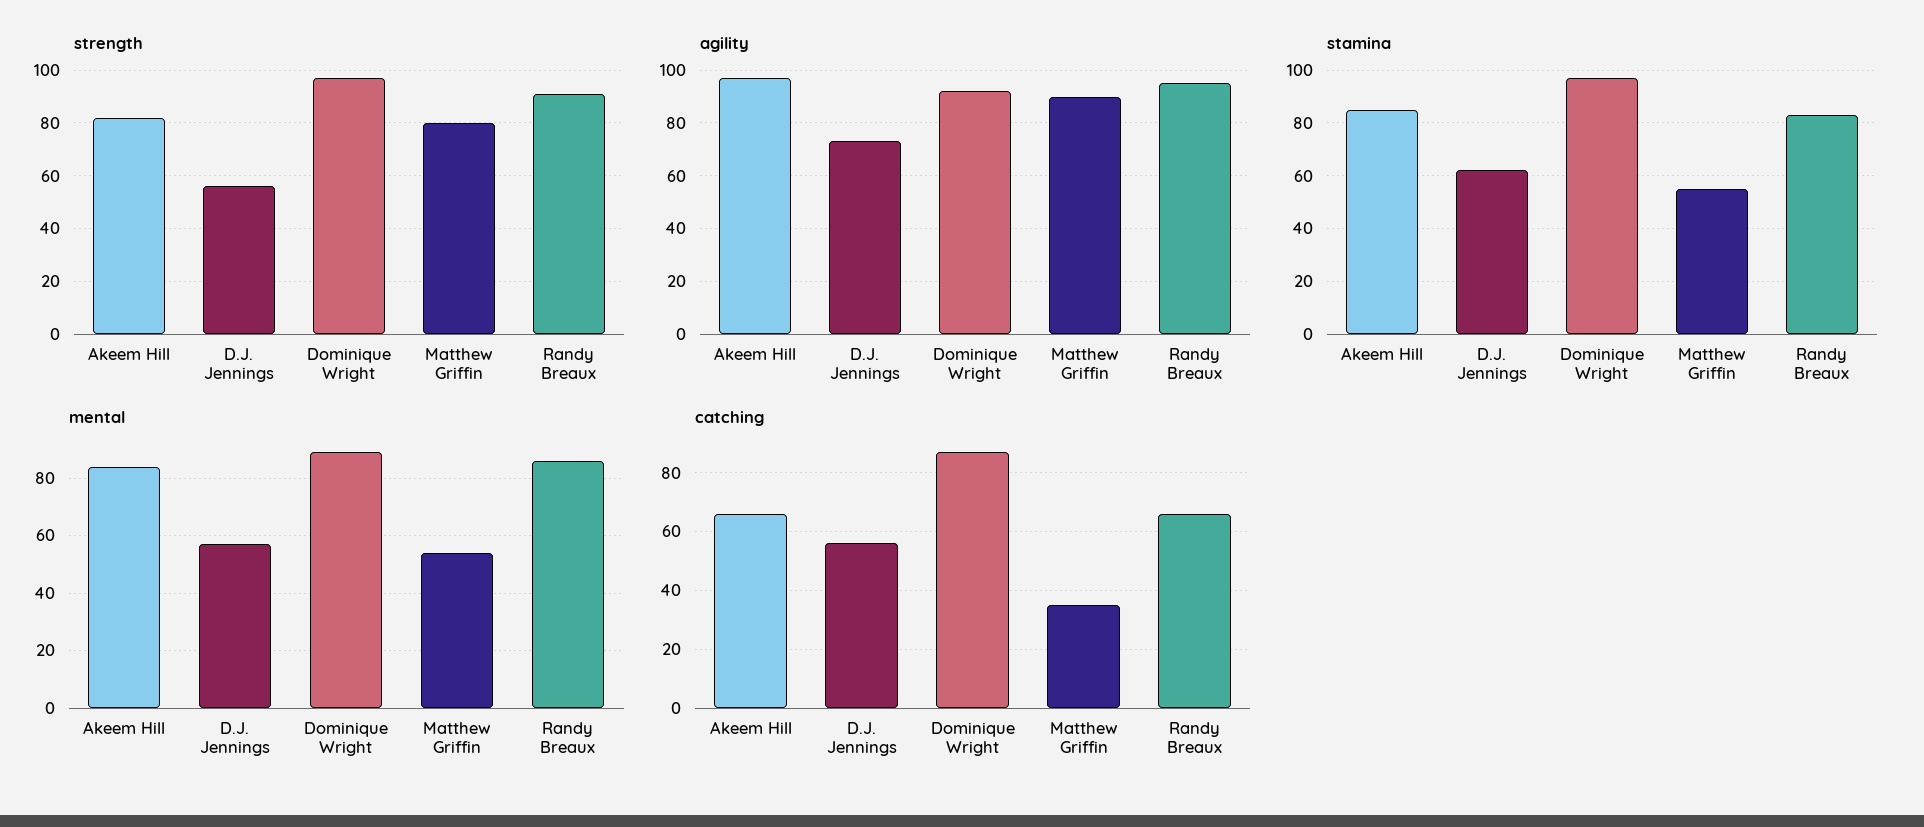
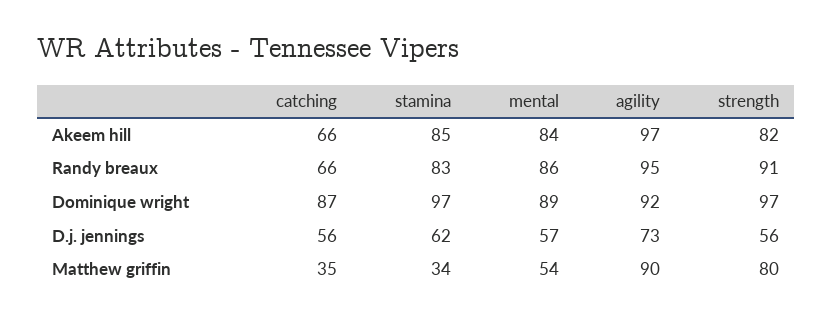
  {
    "strength": {
      "Akeem Hill": 82,
      "D.J. Jennings": 56,
      "Dominique Wright": 97,
      "Matthew Griffin": 80,
      "Randy Breaux": 91
    },
    "agility": {
      "Akeem Hill": 97,
      "D.J. Jennings": 73,
      "Dominique Wright": 92,
      "Matthew Griffin": 90,
      "Randy Breaux": 95
    },
    "stamina": {
      "Akeem Hill": 85,
      "D.J. Jennings": 62,
      "Dominique Wright": 97,
-     "Matthew Griffin": 55,
+     "Matthew Griffin": 34,
      "Randy Breaux": 83
    },
    "mental": {
      "Akeem Hill": 84,
      "D.J. Jennings": 57,
      "Dominique Wright": 89,
      "Matthew Griffin": 54,
      "Randy Breaux": 86
    },
    "catching": {
      "Akeem Hill": 66,
      "D.J. Jennings": 56,
      "Dominique Wright": 87,
      "Matthew Griffin": 35,
      "Randy Breaux": 66
    }
  }

